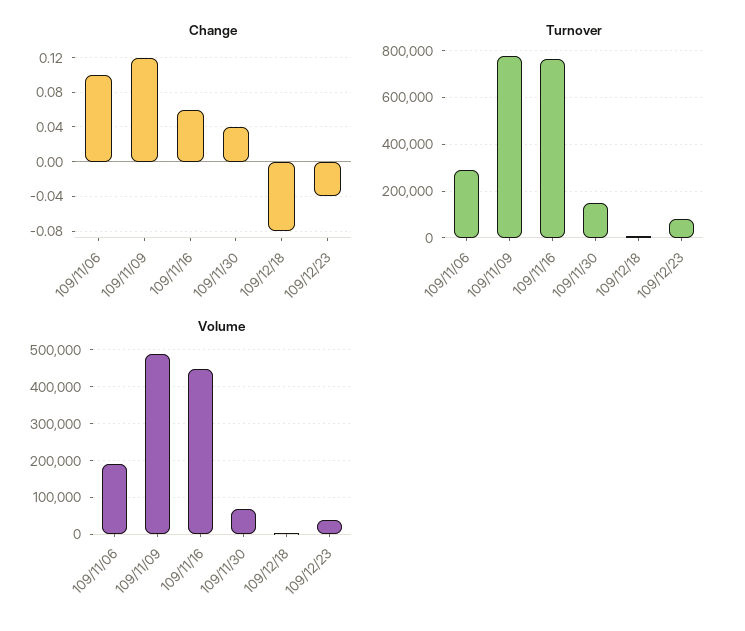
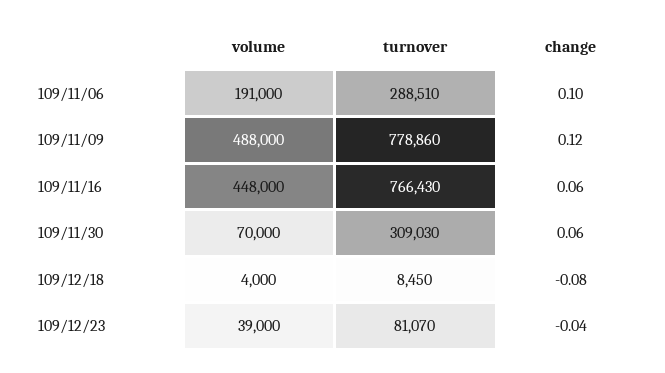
  {
    "Change": {
      "109/11/06": 0.1,
      "109/11/09": 0.12,
      "109/11/16": 0.06,
-     "109/11/30": 0.04,
+     "109/11/30": 0.06,
      "109/12/18": -0.08,
      "109/12/23": -0.04
    },
    "Turnover": {
      "109/11/06": 288510,
      "109/11/09": 778860,
      "109/11/16": 766430,
-     "109/11/30": 150000,
+     "109/11/30": 309030,
      "109/12/18": 8450,
      "109/12/23": 81070
    },
    "Volume": {
      "109/11/06": 191000,
      "109/11/09": 488000,
      "109/11/16": 448000,
      "109/11/30": 70000,
      "109/12/18": 4000,
      "109/12/23": 39000
    }
  }

